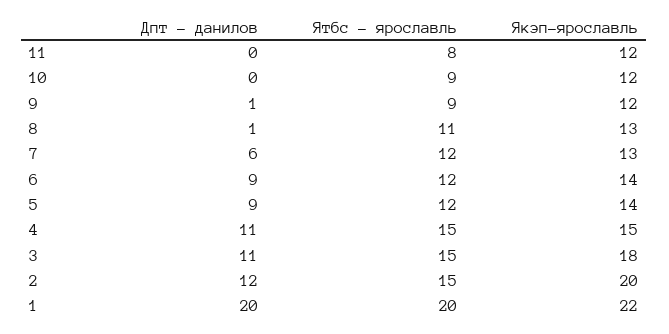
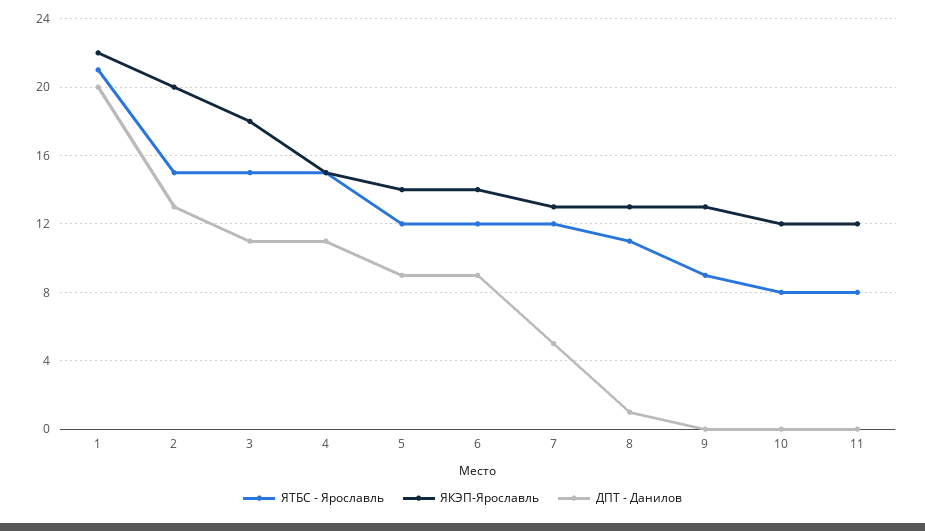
  {
    "Дпт - данилов": {
      "11": 0,
      "10": 0,
-     "9": 1,
+     "9": 0,
      "8": 1,
-     "7": 6,
+     "7": 5,
      "6": 9,
      "5": 9,
      "4": 11,
      "3": 11,
-     "2": 12,
+     "2": 13,
      "1": 20
    },
    "Ятбс - ярославль": {
      "11": 8,
-     "10": 9,
+     "10": 8,
      "9": 9,
      "8": 11,
      "7": 12,
      "6": 12,
      "5": 12,
      "4": 15,
      "3": 15,
      "2": 15,
-     "1": 20
+     "1": 21
    },
    "Якэп-ярославль": {
      "11": 12,
      "10": 12,
-     "9": 12,
+     "9": 13,
      "8": 13,
      "7": 13,
      "6": 14,
      "5": 14,
      "4": 15,
      "3": 18,
      "2": 20,
      "1": 22
    }
  }

